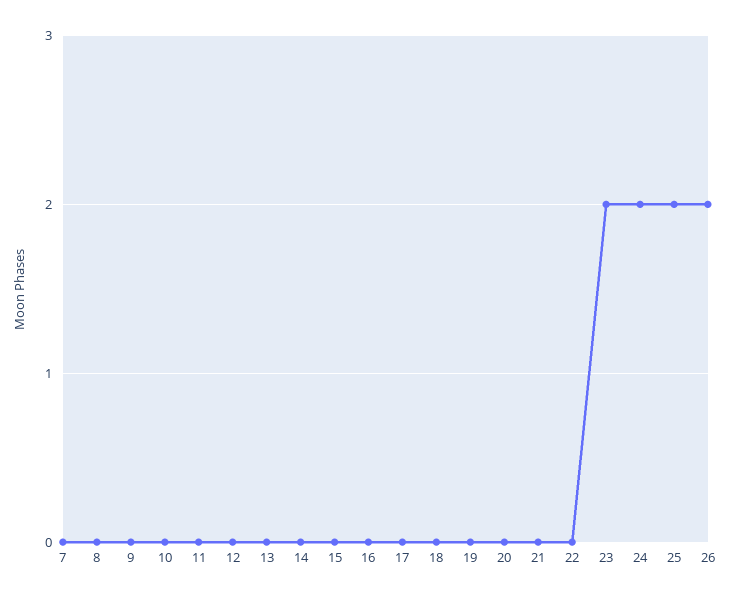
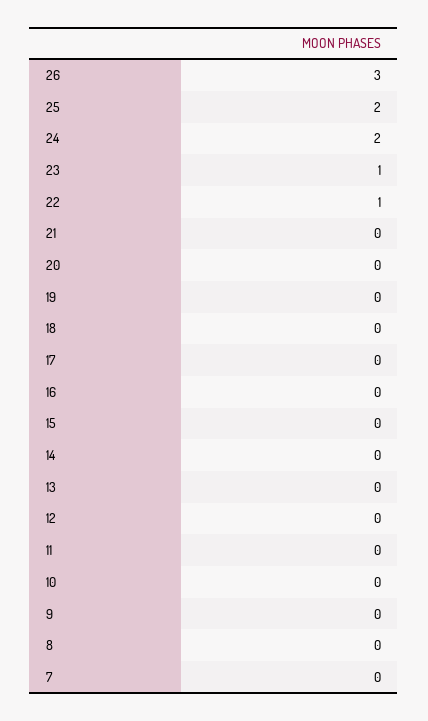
  {
    "7": 0,
    "8": 0,
    "9": 0,
    "10": 0,
    "11": 0,
    "12": 0,
    "13": 0,
    "14": 0,
    "15": 0,
    "16": 0,
    "17": 0,
    "18": 0,
    "19": 0,
    "20": 0,
    "21": 0,
-   "22": 0,
+   "22": 1,
-   "23": 2,
+   "23": 1,
    "24": 2,
    "25": 2,
-   "26": 2
+   "26": 3
  }

